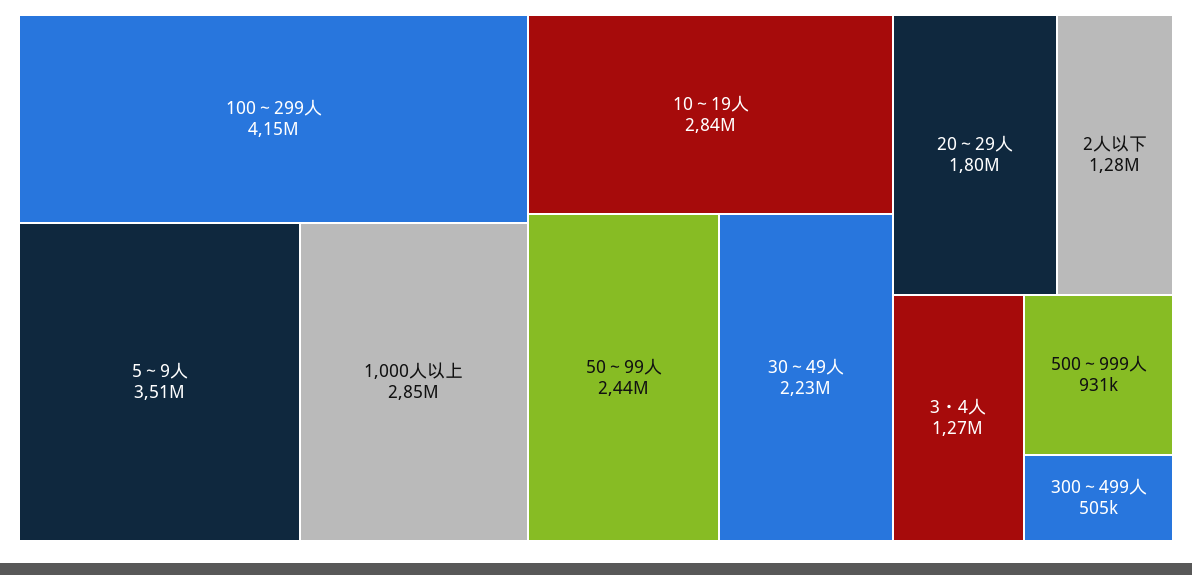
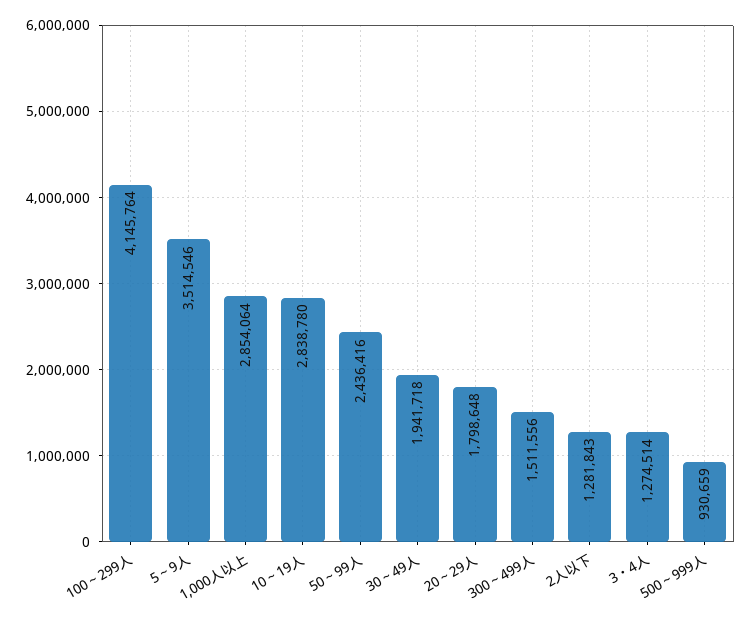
  {
    "100～299人": 4145764,
    "5～9人": 3514546,
    "1,000人以上": 2854064,
    "10～19人": 2838780,
    "50～99人": 2436416,
-   "30～49人": 2230000,
+   "30～49人": 1941718,
    "20～29人": 1798648,
    "2人以下": 1281843,
    "3・4人": 1274514,
    "500～999人": 930659,
-   "300～499人": 505000
+   "300～499人": 1511556
  }

